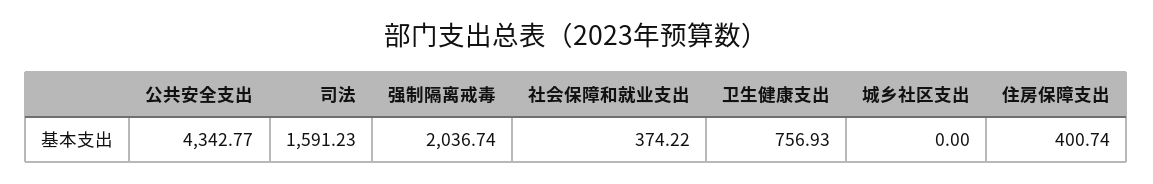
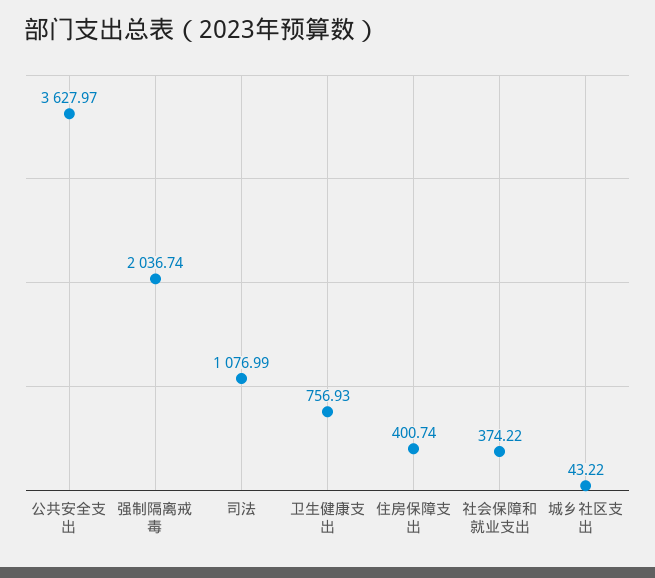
  {
-   "公共安全支出": 4342.77,
+   "公共安全支出": 3627.97,
-   "司法": 1591.23,
+   "司法": 1076.99,
    "强制隔离戒毒": 2036.74,
    "社会保障和就业支出": 374.22,
    "卫生健康支出": 756.93,
-   "城乡社区支出": 0,
+   "城乡社区支出": 43.22,
    "住房保障支出": 400.74
  }

